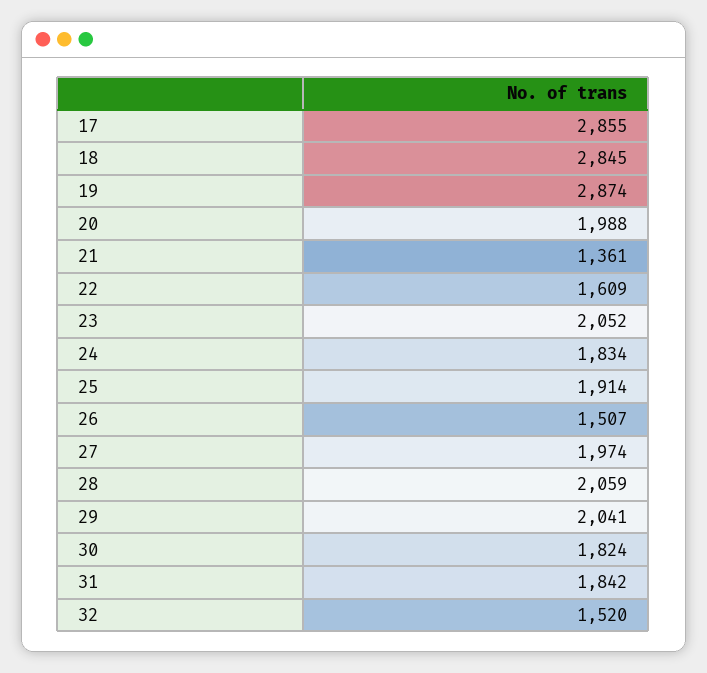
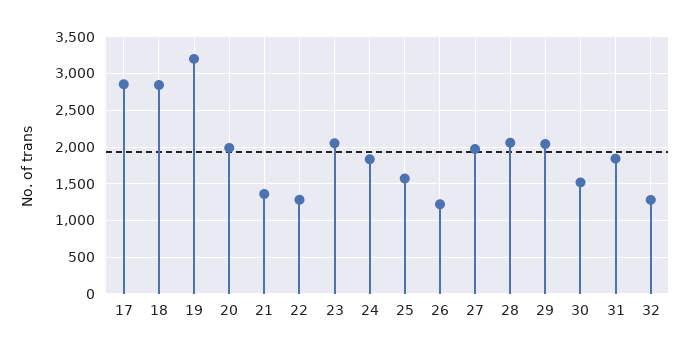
  {
    "17": 2855,
    "18": 2845,
-   "19": 2874,
+   "19": 3200,
    "20": 1988,
    "21": 1361,
-   "22": 1609,
+   "22": 1300,
    "23": 2052,
    "24": 1834,
-   "25": 1914,
+   "25": 1600,
-   "26": 1507,
+   "26": 1200,
    "27": 1974,
    "28": 2059,
    "29": 2041,
-   "30": 1824,
+   "30": 1500,
    "31": 1842,
-   "32": 1520
+   "32": 1300
  }

